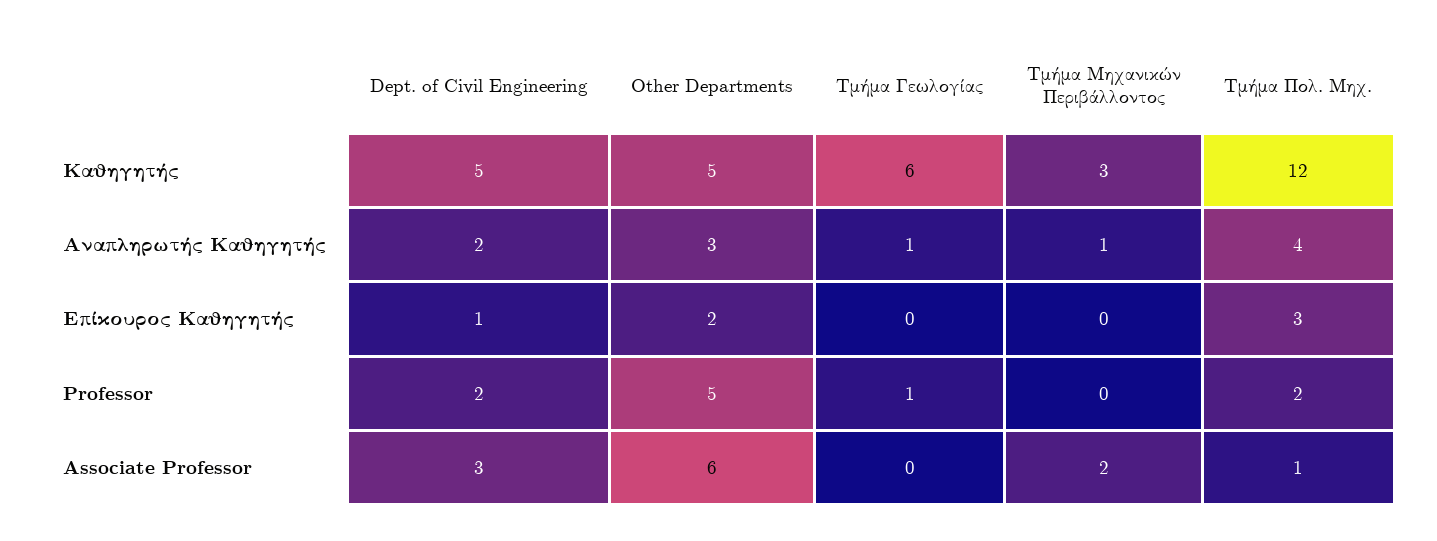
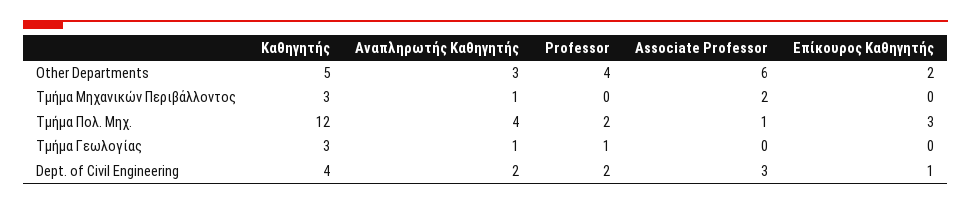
  {
    "Dept. of Civil Engineering": {
-     "Καθηγητής": 5,
+     "Καθηγητής": 4,
      "Αναπληρωτής Καθηγητής": 2,
      "Επίκουρος Καθηγητής": 1,
      "Professor": 2,
      "Associate Professor": 3
    },
    "Other Departments": {
      "Καθηγητής": 5,
      "Αναπληρωτής Καθηγητής": 3,
      "Επίκουρος Καθηγητής": 2,
-     "Professor": 5,
+     "Professor": 4,
      "Associate Professor": 6
    },
    "Τμήμα Γεωλογίας": {
-     "Καθηγητής": 6,
+     "Καθηγητής": 3,
      "Αναπληρωτής Καθηγητής": 1,
      "Επίκουρος Καθηγητής": 0,
      "Professor": 1,
      "Associate Professor": 0
    },
    "Τμήμα Μηχανικών Περιβάλλοντος": {
      "Καθηγητής": 3,
      "Αναπληρωτής Καθηγητής": 1,
      "Επίκουρος Καθηγητής": 0,
      "Professor": 0,
      "Associate Professor": 2
    },
    "Τμήμα Πολ. Μηχ.": {
      "Καθηγητής": 12,
      "Αναπληρωτής Καθηγητής": 4,
      "Επίκουρος Καθηγητής": 3,
      "Professor": 2,
      "Associate Professor": 1
    }
  }

